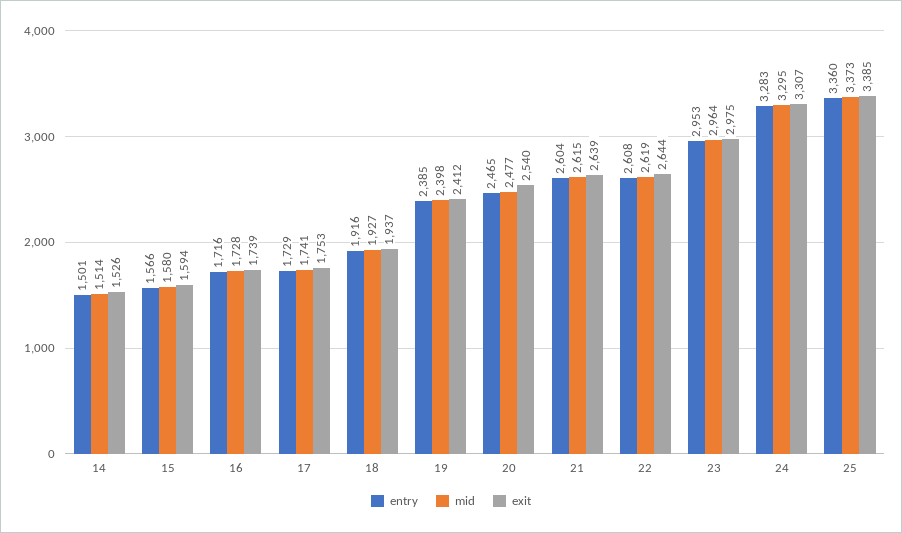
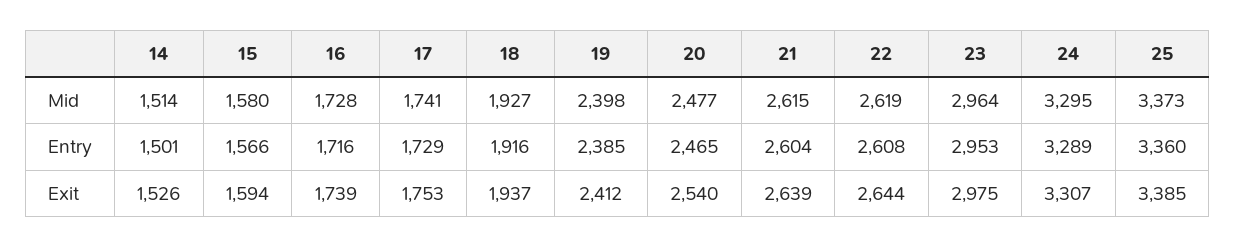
  {
    "entry": {
      "14": 1501,
      "15": 1566,
      "16": 1716,
      "17": 1729,
      "18": 1916,
      "19": 2385,
      "20": 2465,
      "21": 2604,
      "22": 2608,
      "23": 2953,
-     "24": 3283,
+     "24": 3289,
      "25": 3360
    },
    "mid": {
      "14": 1514,
      "15": 1580,
      "16": 1728,
      "17": 1741,
      "18": 1927,
      "19": 2398,
      "20": 2477,
      "21": 2615,
      "22": 2619,
      "23": 2964,
      "24": 3295,
      "25": 3373
    },
    "exit": {
      "14": 1526,
      "15": 1594,
      "16": 1739,
      "17": 1753,
      "18": 1937,
      "19": 2412,
      "20": 2540,
      "21": 2639,
      "22": 2644,
      "23": 2975,
      "24": 3307,
      "25": 3385
    }
  }

